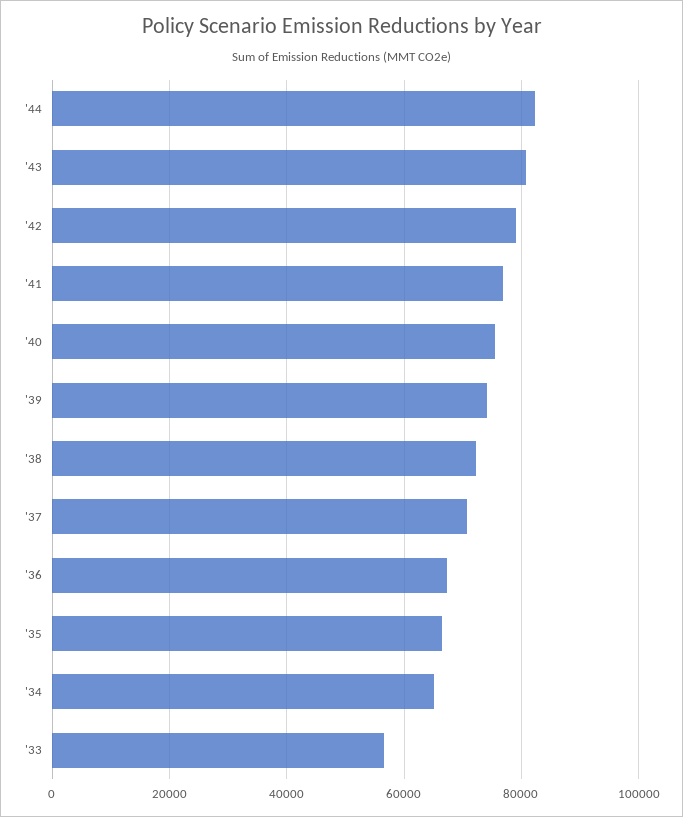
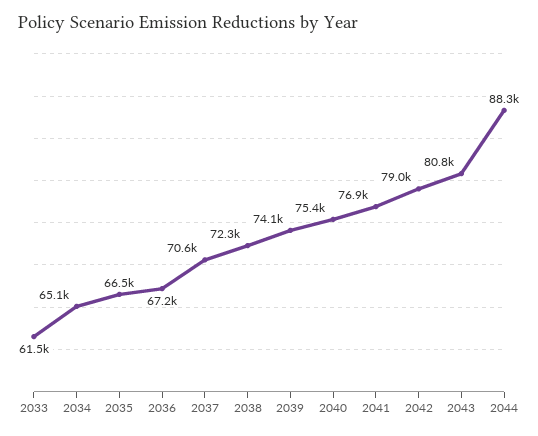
  {
-   "'44": 82000,
+   "'44": 88300,
    "'43": 80800,
    "'42": 79000,
    "'41": 76900,
    "'40": 75400,
    "'39": 74100,
    "'38": 72300,
    "'37": 70600,
    "'36": 67200,
    "'35": 66500,
    "'34": 65100,
-   "'33": 56000
+   "'33": 61500
  }

